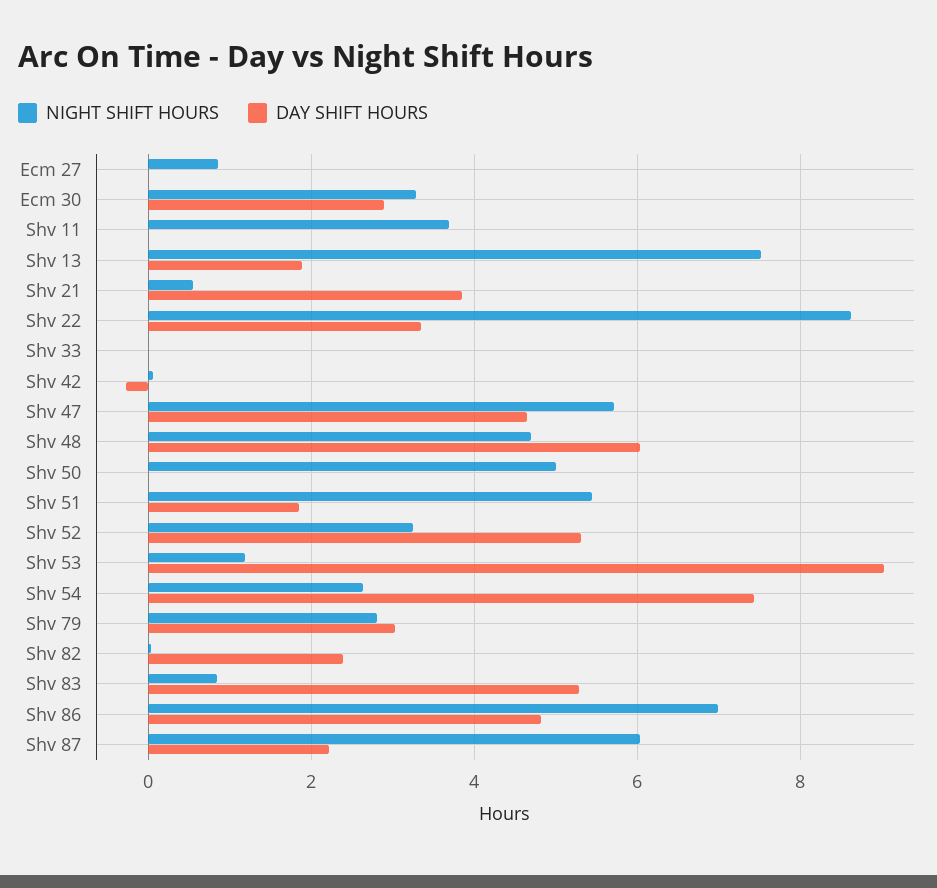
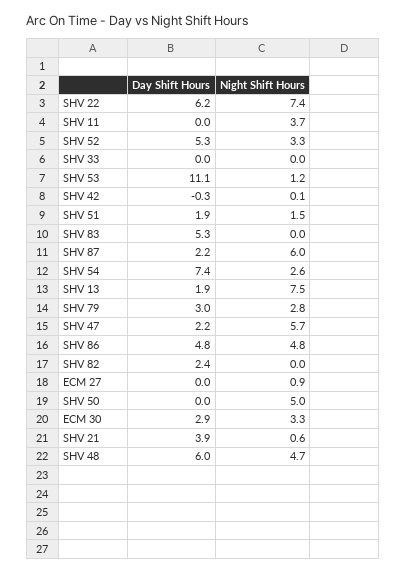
  {
    "NIGHT SHIFT HOURS": {
      "Ecm 27": 0.9,
      "Ecm 30": 3.3,
      "Shv 11": 3.7,
      "Shv 13": 7.5,
      "Shv 21": 0.6,
-     "Shv 22": 8.6,
+     "Shv 22": 7.4,
      "Shv 33": 0,
      "Shv 42": 0.1,
      "Shv 47": 5.7,
      "Shv 48": 4.7,
      "Shv 50": 5,
-     "Shv 51": 5.4,
+     "Shv 51": 1.5,
      "Shv 52": 3.3,
      "Shv 53": 1.2,
      "Shv 54": 2.6,
      "Shv 79": 2.8,
      "Shv 82": 0,
-     "Shv 83": 0.8,
+     "Shv 83": 0,
-     "Shv 86": 7,
+     "Shv 86": 4.8,
      "Shv 87": 6
    },
    "DAY SHIFT HOURS": {
      "Ecm 27": 0,
      "Ecm 30": 2.9,
      "Shv 11": 0,
      "Shv 13": 1.9,
      "Shv 21": 3.9,
-     "Shv 22": 3.4,
+     "Shv 22": 6.2,
      "Shv 33": 0,
      "Shv 42": -0.3,
-     "Shv 47": 4.6,
+     "Shv 47": 2.2,
      "Shv 48": 6,
      "Shv 50": 0,
      "Shv 51": 1.9,
      "Shv 52": 5.3,
-     "Shv 53": 9,
+     "Shv 53": 11.1,
      "Shv 54": 7.4,
      "Shv 79": 3,
      "Shv 82": 2.4,
      "Shv 83": 5.3,
      "Shv 86": 4.8,
      "Shv 87": 2.2
    }
  }

